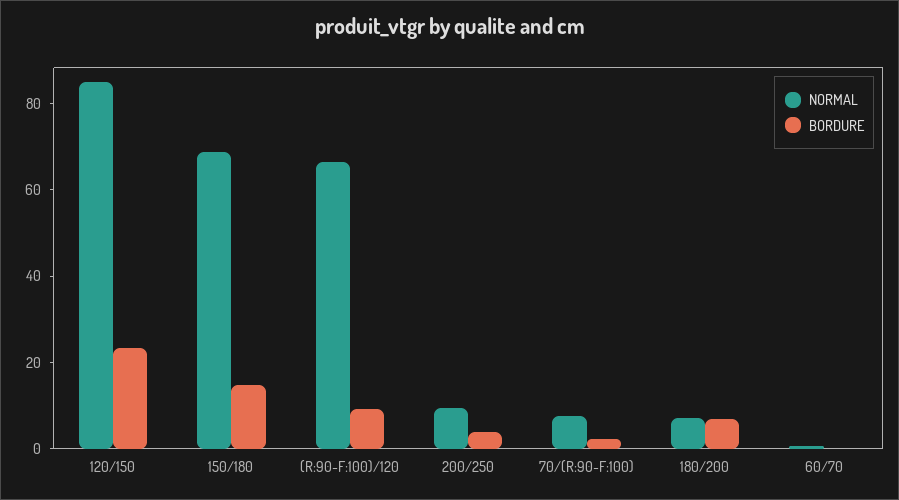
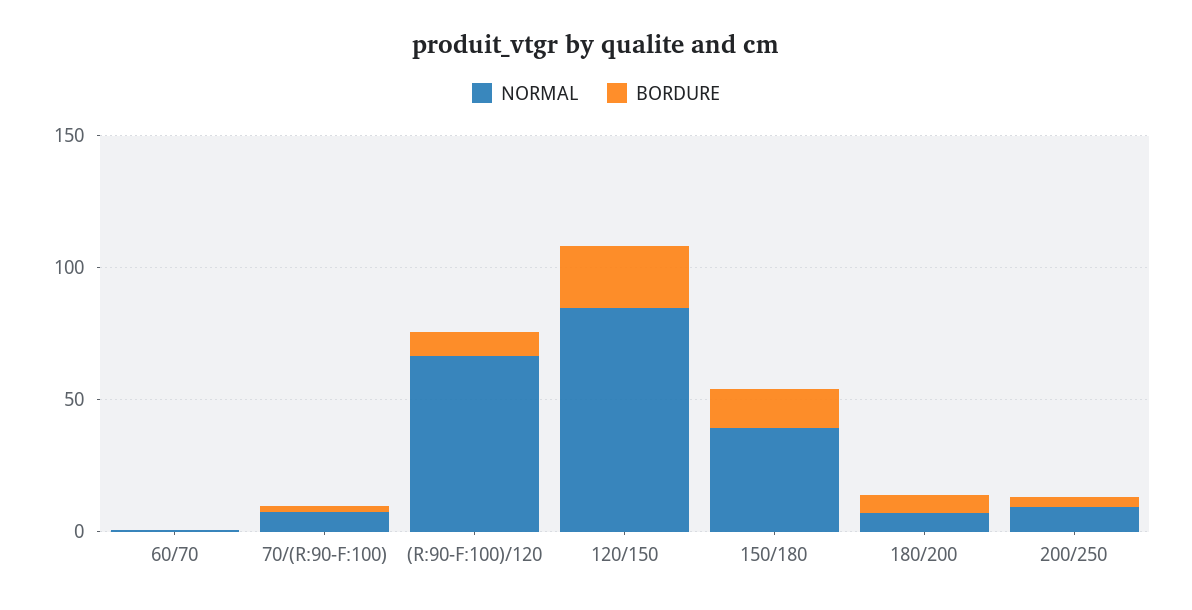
  {
    "NORMAL": {
      "120/150": 85,
-     "150/180": 70,
+     "150/180": 40,
      "(R:90-F:100)/120": 65,
      "200/250": 10,
      "70/(R:90-F:100)": 10,
      "180/200": 5,
      "60/70": 0
    },
    "BORDURE": {
      "120/150": 25,
      "150/180": 15,
      "(R:90-F:100)/120": 10,
      "200/250": 5,
      "70/(R:90-F:100)": 0,
      "180/200": 5,
      "60/70": 0
    }
  }

